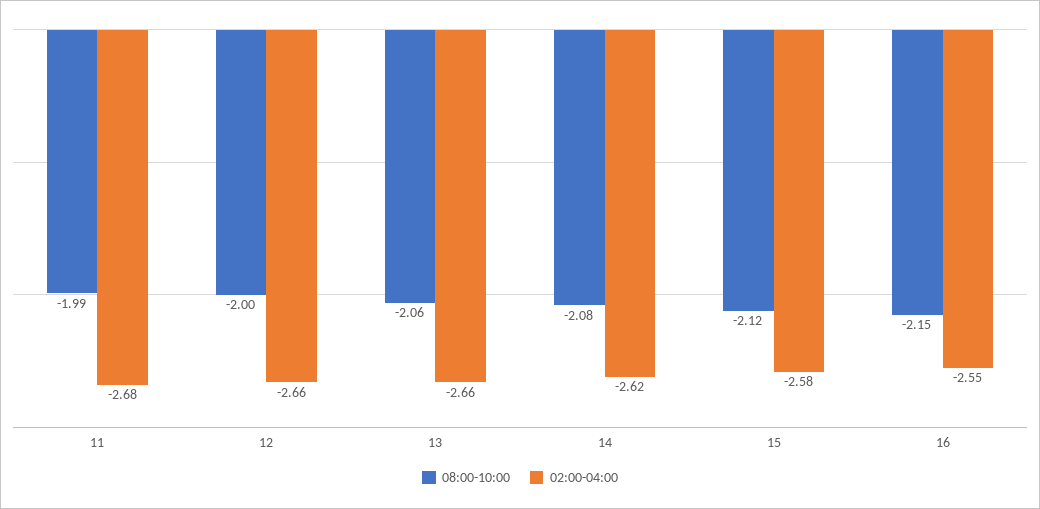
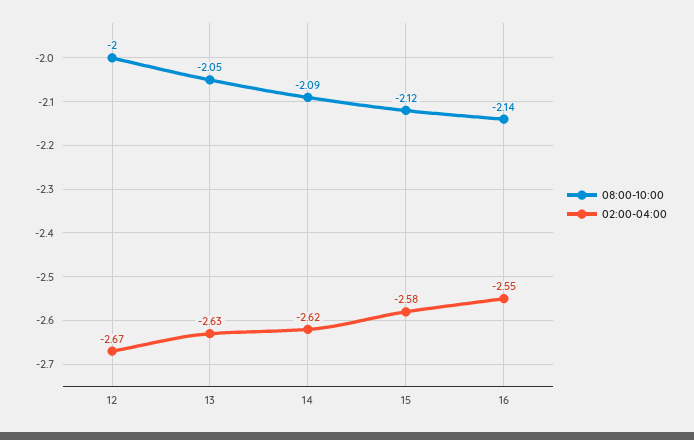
  {
    "08:00-10:00": {
-     "11": -1.99,
      "12": -2,
-     "13": -2.06,
+     "13": -2.05,
-     "14": -2.08,
+     "14": -2.09,
      "15": -2.12,
-     "16": -2.15
+     "16": -2.14
    },
    "02:00-04:00": {
-     "11": -2.68,
-     "12": -2.66,
+     "12": -2.67,
-     "13": -2.66,
+     "13": -2.63,
      "14": -2.62,
      "15": -2.58,
      "16": -2.55
    }
  }

